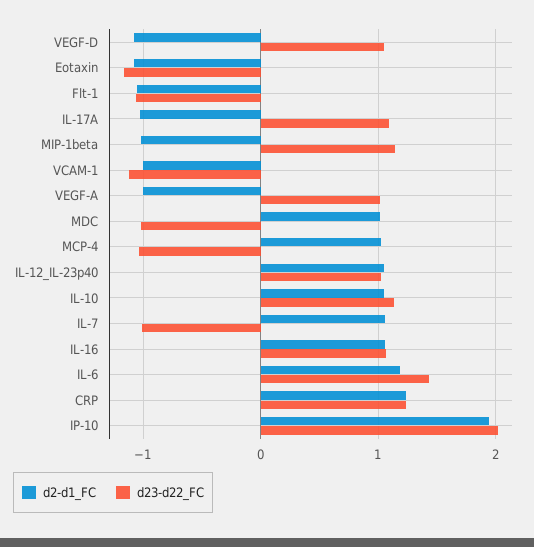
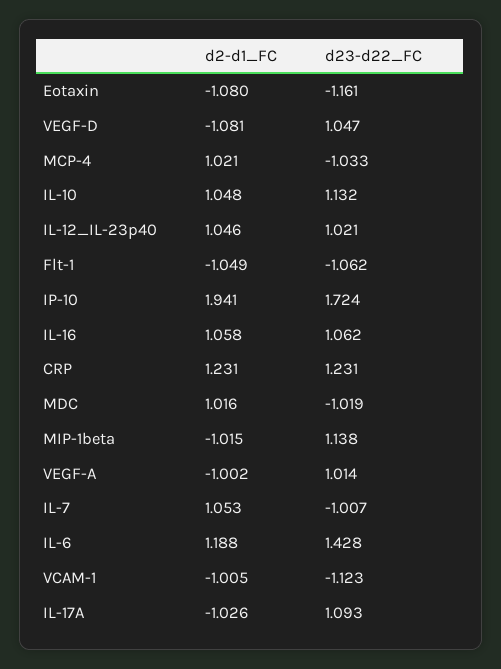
  {
    "d2-d1_FC": {
      "VEGF-D": -1.081,
      "Eotaxin": -1.08,
      "Flt-1": -1.049,
      "IL-17A": -1.026,
      "MIP-1beta": -1.015,
      "VCAM-1": -1.005,
      "VEGF-A": -1.002,
      "MDC": 1.016,
      "MCP-4": 1.021,
      "IL-12_IL-23p40": 1.046,
      "IL-10": 1.048,
      "IL-7": 1.053,
      "IL-16": 1.058,
      "IL-6": 1.188,
      "CRP": 1.231,
      "IP-10": 1.941
    },
    "d23-d22_FC": {
      "VEGF-D": 1.047,
      "Eotaxin": -1.161,
      "Flt-1": -1.062,
      "IL-17A": 1.093,
      "MIP-1beta": 1.138,
      "VCAM-1": -1.123,
      "VEGF-A": 1.014,
      "MDC": -1.019,
      "MCP-4": -1.033,
      "IL-12_IL-23p40": 1.021,
      "IL-10": 1.132,
      "IL-7": -1.007,
      "IL-16": 1.062,
      "IL-6": 1.428,
      "CRP": 1.231,
-     "IP-10": 2
+     "IP-10": 1.724
    }
  }

